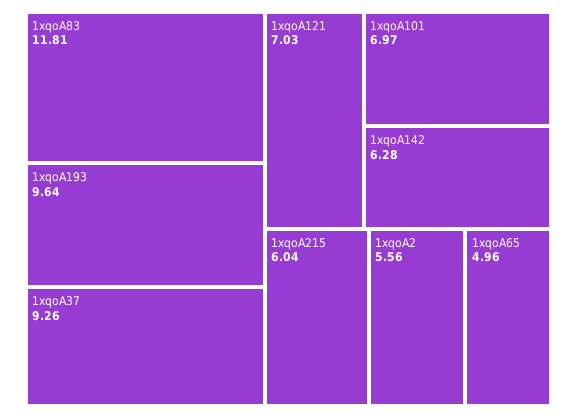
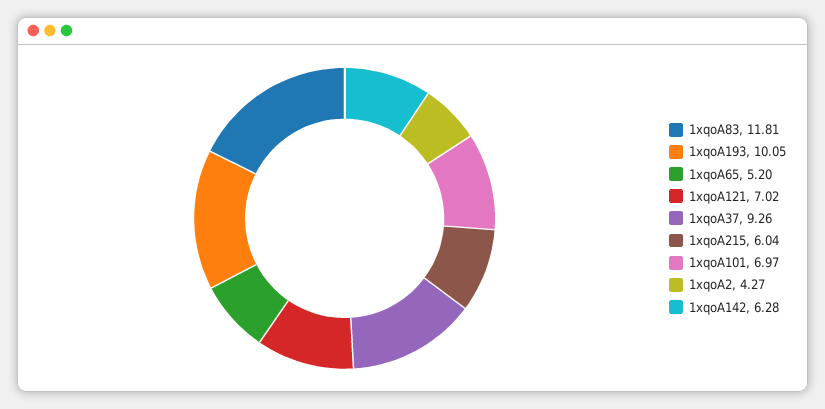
  {
    "1xqoA83": 11.81,
-   "1xqoA193": 9.64,
+   "1xqoA193": 10.05,
    "1xqoA37": 9.26,
-   "1xqoA121": 7.03,
+   "1xqoA121": 7.02,
    "1xqoA101": 6.97,
    "1xqoA142": 6.28,
    "1xqoA215": 6.04,
-   "1xqoA2": 5.56,
+   "1xqoA2": 4.27,
-   "1xqoA65": 4.96
+   "1xqoA65": 5.2
  }

